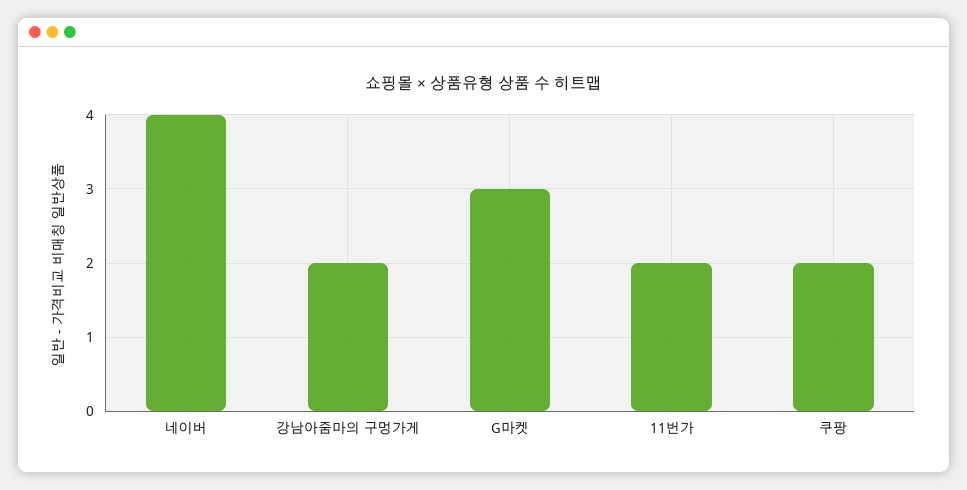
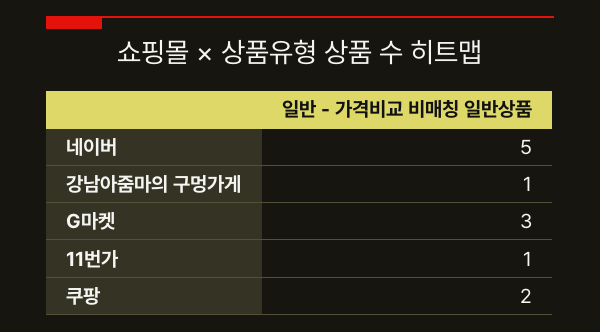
  {
-   "네이버": 4,
+   "네이버": 5,
-   "강남아줌마의 구멍가게": 2,
+   "강남아줌마의 구멍가게": 1,
    "G마켓": 3,
-   "11번가": 2,
+   "11번가": 1,
    "쿠팡": 2
  }

